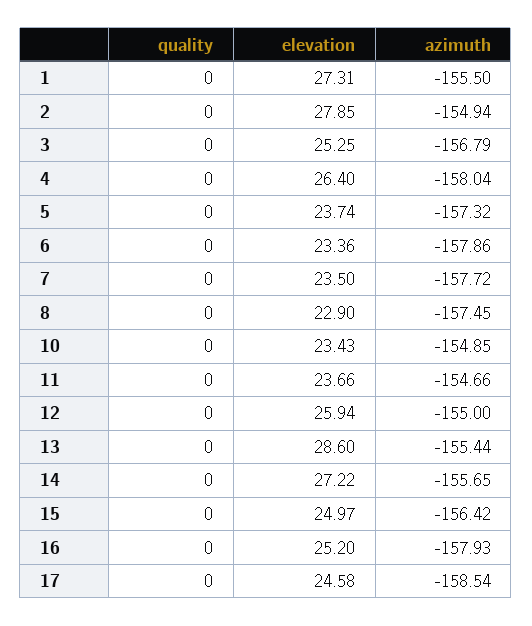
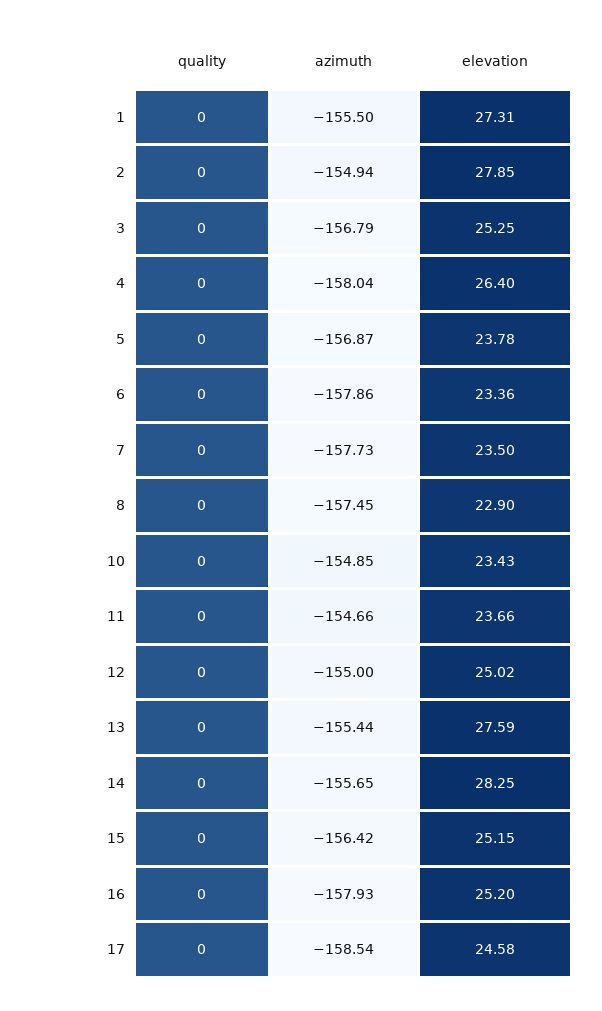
  {
    "quality": {
      "1": 0,
      "2": 0,
      "3": 0,
      "4": 0,
      "5": 0,
      "6": 0,
      "7": 0,
      "8": 0,
      "10": 0,
      "11": 0,
      "12": 0,
      "13": 0,
      "14": 0,
      "15": 0,
      "16": 0,
      "17": 0
    },
    "elevation": {
      "1": 27.31,
      "2": 27.85,
      "3": 25.25,
      "4": 26.4,
-     "5": 23.74,
+     "5": 23.78,
      "6": 23.36,
      "7": 23.5,
      "8": 22.9,
      "10": 23.43,
      "11": 23.66,
-     "12": 25.94,
+     "12": 25.02,
-     "13": 28.6,
+     "13": 27.59,
-     "14": 27.22,
+     "14": 28.25,
-     "15": 24.97,
+     "15": 25.15,
      "16": 25.2,
      "17": 24.58
    },
    "azimuth": {
      "1": -155.5,
      "2": -154.94,
      "3": -156.79,
      "4": -158.04,
-     "5": -157.32,
+     "5": -156.87,
      "6": -157.86,
-     "7": -157.72,
+     "7": -157.73,
      "8": -157.45,
      "10": -154.85,
      "11": -154.66,
      "12": -155,
      "13": -155.44,
      "14": -155.65,
      "15": -156.42,
      "16": -157.93,
      "17": -158.54
    }
  }

